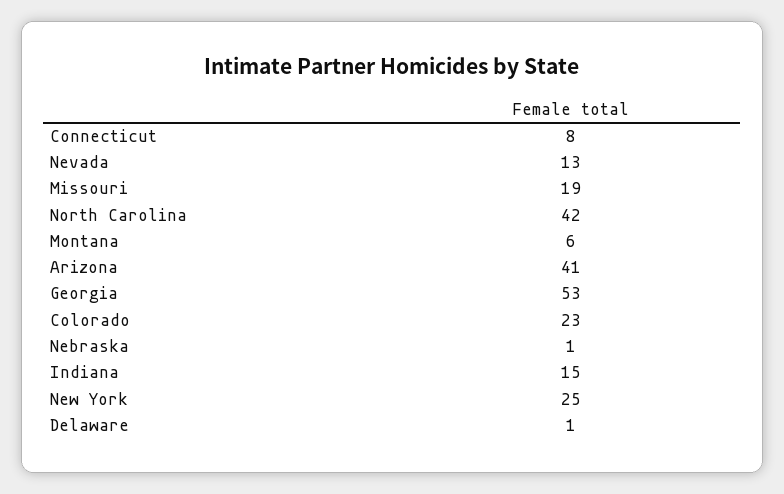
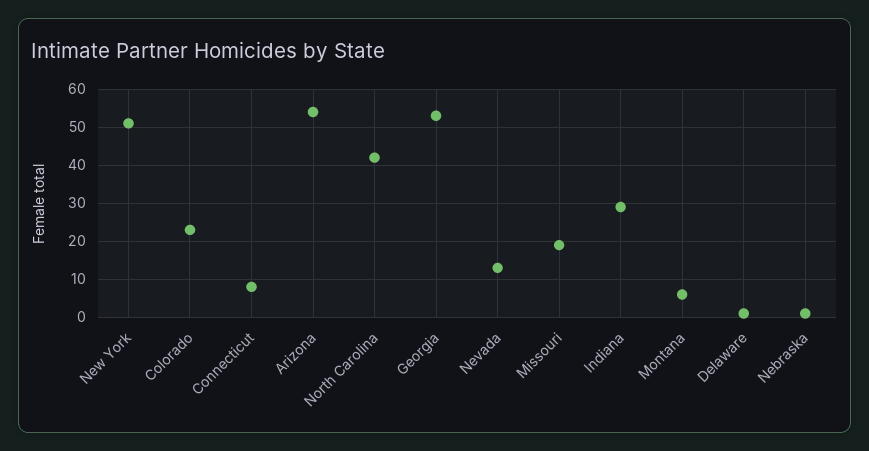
  {
    "Connecticut": 8,
    "Nevada": 13,
    "Missouri": 19,
    "North Carolina": 42,
    "Montana": 6,
-   "Arizona": 41,
+   "Arizona": 55,
    "Georgia": 53,
    "Colorado": 23,
    "Nebraska": 1,
-   "Indiana": 15,
+   "Indiana": 30,
-   "New York": 25,
+   "New York": 50,
    "Delaware": 1
  }

